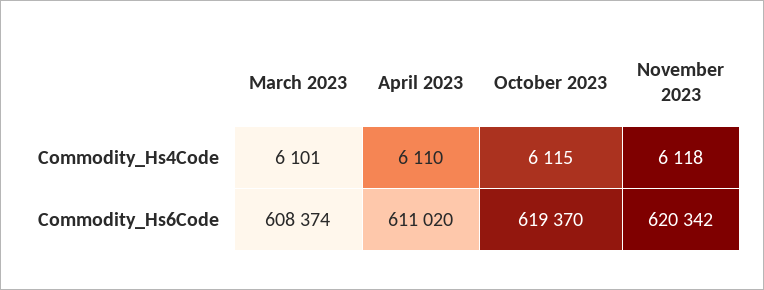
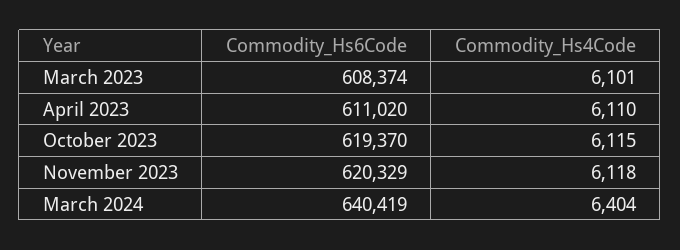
  {
    "March 2023": {
      "Commodity_Hs4Code": 6101,
      "Commodity_Hs6Code": 608374
    },
    "April 2023": {
      "Commodity_Hs4Code": 6110,
      "Commodity_Hs6Code": 611020
    },
    "October 2023": {
      "Commodity_Hs4Code": 6115,
      "Commodity_Hs6Code": 619370
    },
    "November 2023": {
      "Commodity_Hs4Code": 6118,
-     "Commodity_Hs6Code": 620342
+     "Commodity_Hs6Code": 620329
-   }
+   },
+   "March 2024": {
+     "Commodity_Hs6Code": 640419,
+     "Commodity_Hs4Code": 6404
+   }
  }

